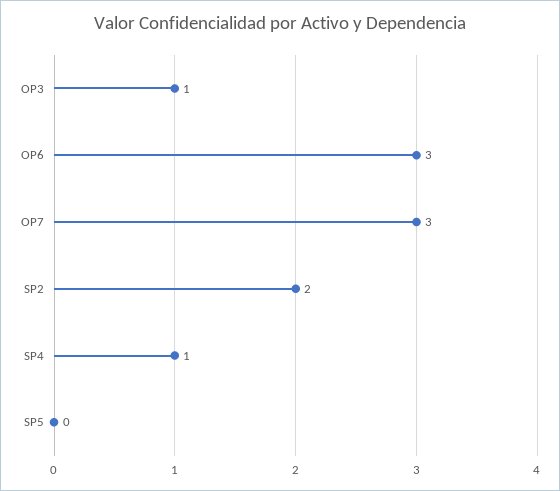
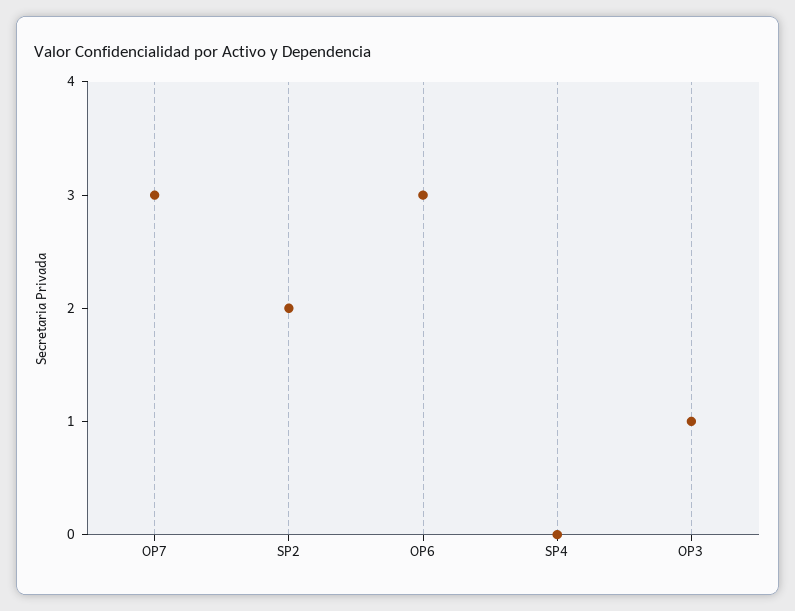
  {
    "OP3": 1,
    "OP6": 3,
    "OP7": 3,
    "SP2": 2,
-   "SP4": 1,
+   "SP4": 0
-   "SP5": 0
  }

